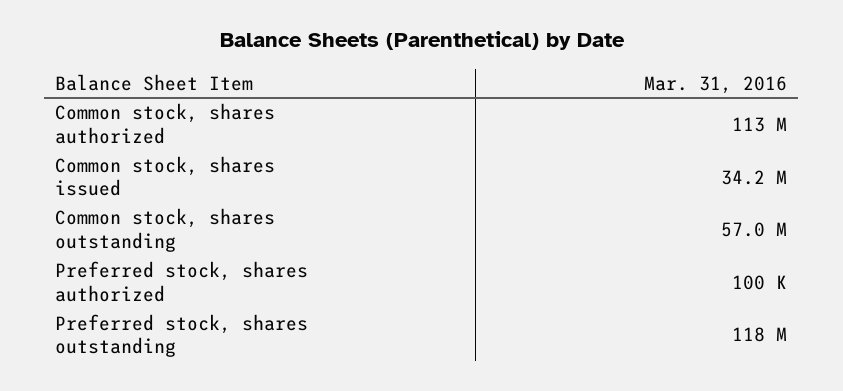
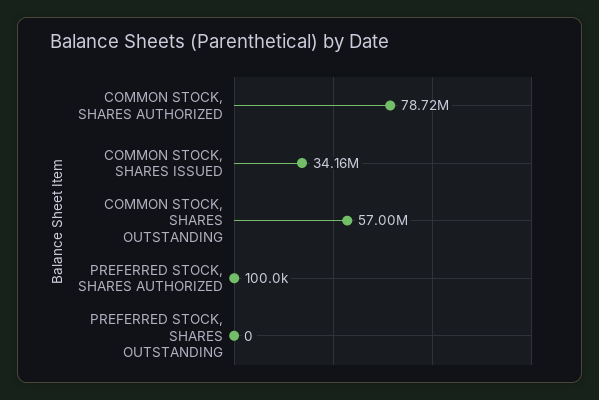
  {
-   "Common stock, shares authorized": 113000000,
+   "Common stock, shares authorized": 78720000,
    "Common stock, shares issued": 34160000,
    "Common stock, shares outstanding": 57000000,
    "Preferred stock, shares authorized": 100000,
-   "Preferred stock, shares outstanding": 118000000
+   "Preferred stock, shares outstanding": 0
  }

